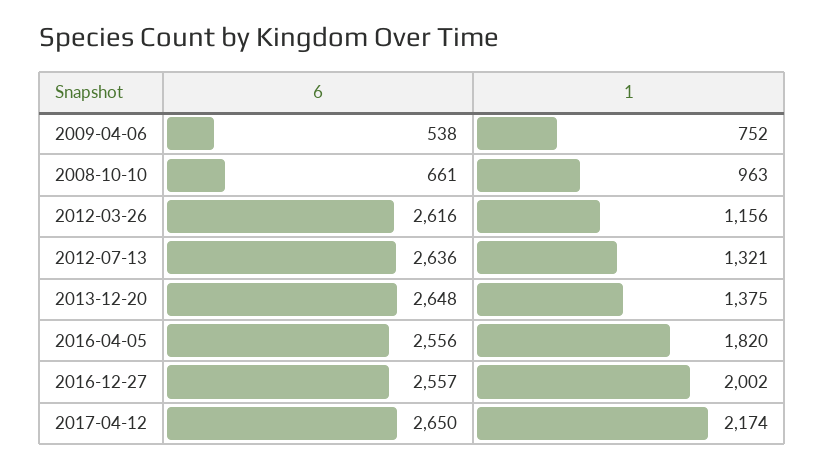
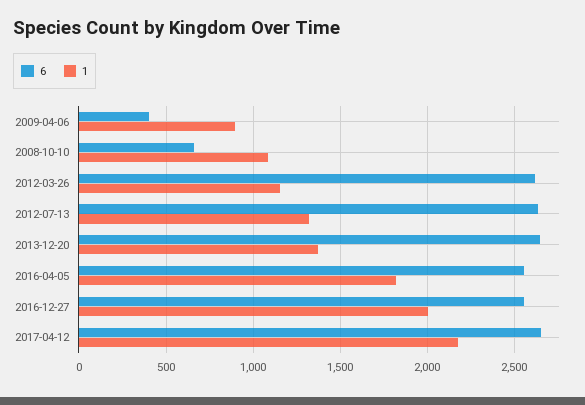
  {
    "6": {
-     "2009-04-06": 538,
+     "2009-04-06": 400,
      "2008-10-10": 661,
      "2012-03-26": 2616,
      "2012-07-13": 2636,
      "2013-12-20": 2648,
      "2016-04-05": 2556,
      "2016-12-27": 2557,
      "2017-04-12": 2650
    },
    "1": {
-     "2009-04-06": 752,
+     "2009-04-06": 900,
-     "2008-10-10": 963,
+     "2008-10-10": 1100,
      "2012-03-26": 1156,
      "2012-07-13": 1321,
      "2013-12-20": 1375,
      "2016-04-05": 1820,
      "2016-12-27": 2002,
      "2017-04-12": 2174
    }
  }

